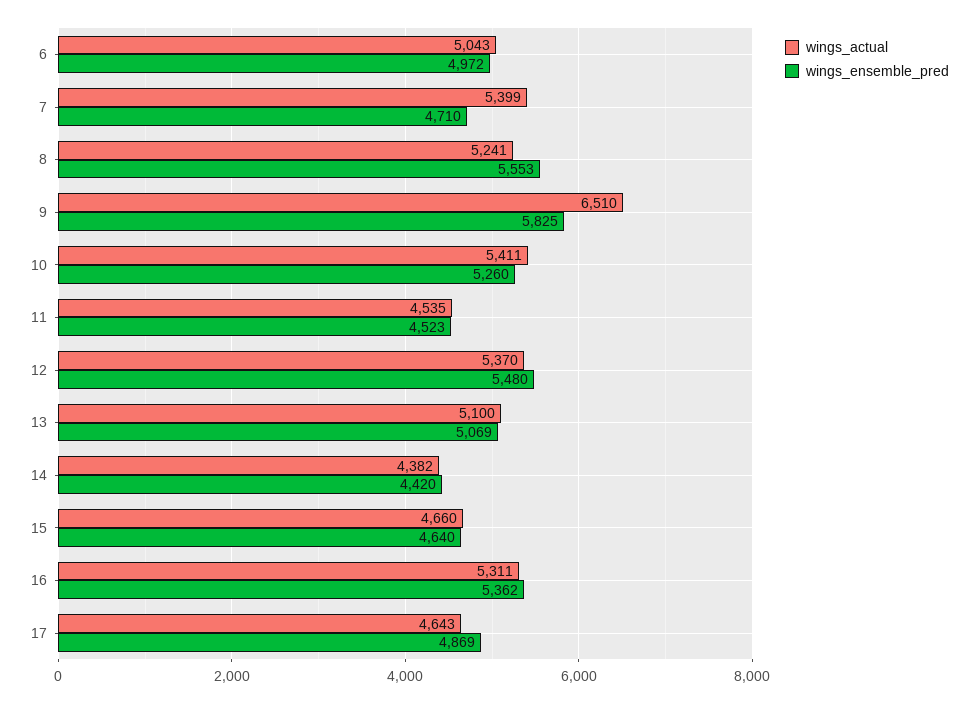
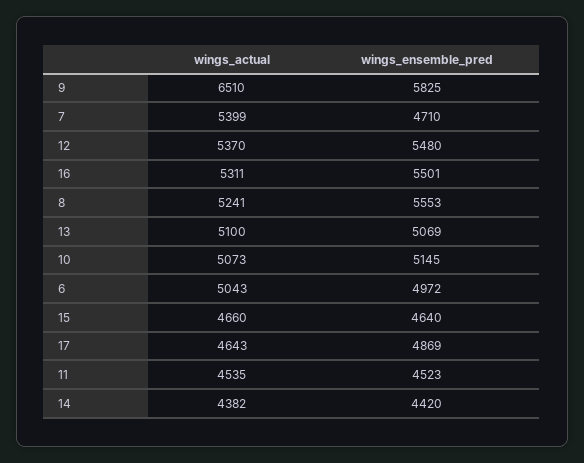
  {
    "wings_actual": {
      "6": 5043,
      "7": 5399,
      "8": 5241,
      "9": 6510,
-     "10": 5411,
+     "10": 5073,
      "11": 4535,
      "12": 5370,
      "13": 5100,
      "14": 4382,
      "15": 4660,
      "16": 5311,
      "17": 4643
    },
    "wings_ensemble_pred": {
      "6": 4972,
      "7": 4710,
      "8": 5553,
      "9": 5825,
-     "10": 5260,
+     "10": 5145,
      "11": 4523,
      "12": 5480,
      "13": 5069,
      "14": 4420,
      "15": 4640,
-     "16": 5362,
+     "16": 5501,
      "17": 4869
    }
  }

